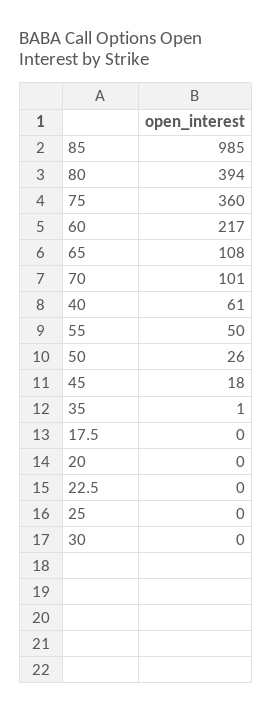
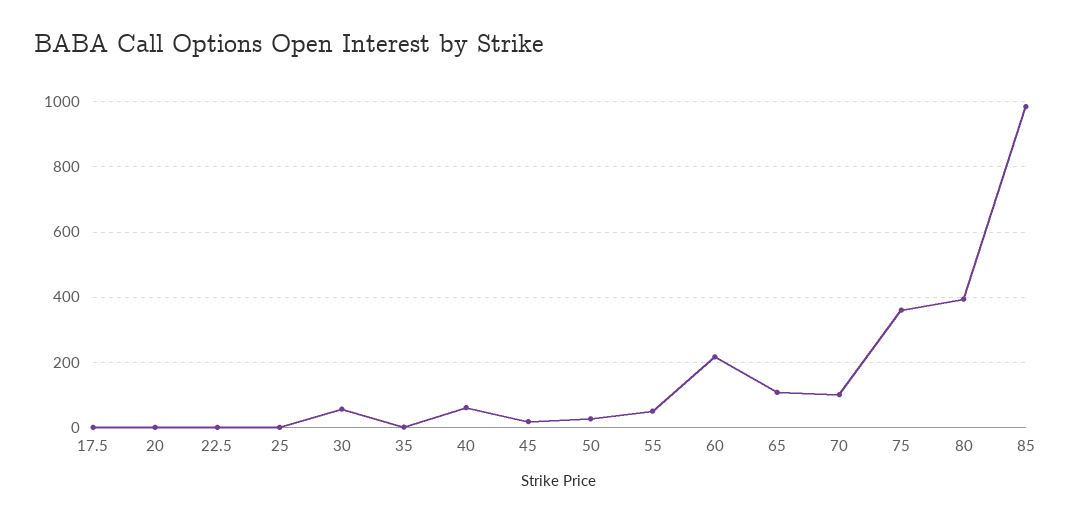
  {
    "85": 985,
    "80": 394,
    "75": 360,
    "60": 217,
    "65": 108,
    "70": 101,
    "40": 61,
    "55": 50,
    "50": 26,
    "45": 18,
    "35": 1,
    "17.5": 0,
    "20": 0,
    "22.5": 0,
    "25": 0,
-   "30": 0
+   "30": 60
  }

